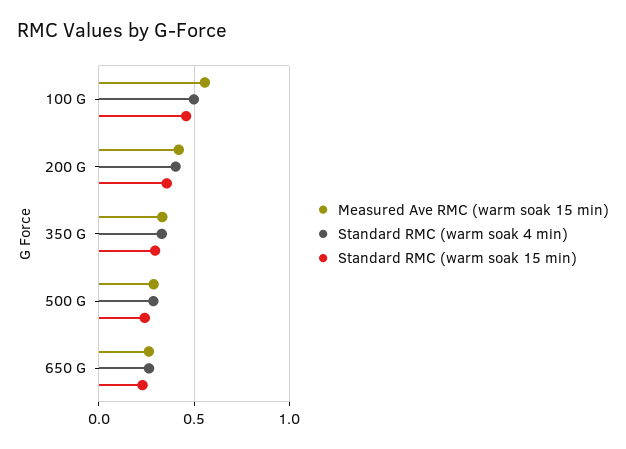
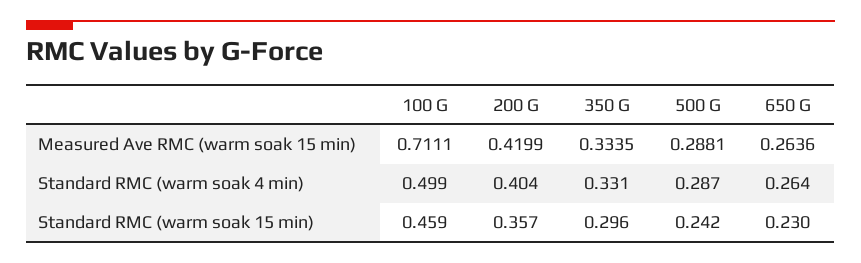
  {
    "Measured Ave RMC (warm soak 15 min)": {
-     "100 G": 0.55,
+     "100 G": 0.7111,
      "200 G": 0.4199,
      "350 G": 0.3335,
      "500 G": 0.2881,
      "650 G": 0.2636
    },
    "Standard RMC (warm soak 4 min)": {
      "100 G": 0.499,
      "200 G": 0.404,
      "350 G": 0.331,
      "500 G": 0.287,
      "650 G": 0.264
    },
    "Standard RMC (warm soak 15 min)": {
      "100 G": 0.459,
      "200 G": 0.357,
      "350 G": 0.296,
      "500 G": 0.242,
      "650 G": 0.23
    }
  }

